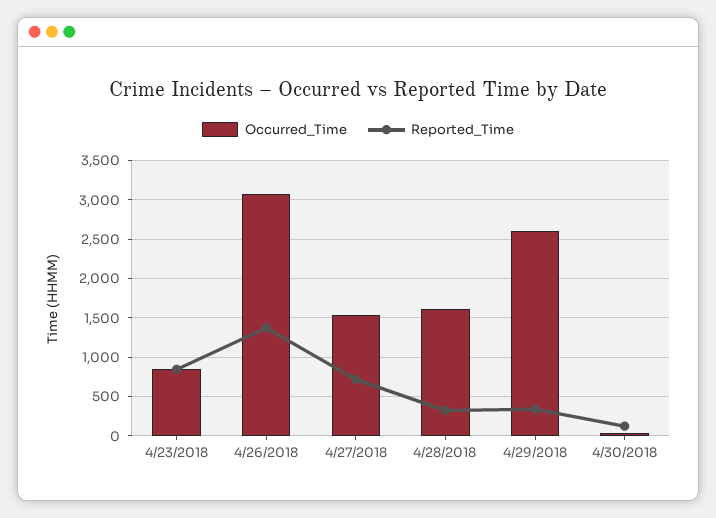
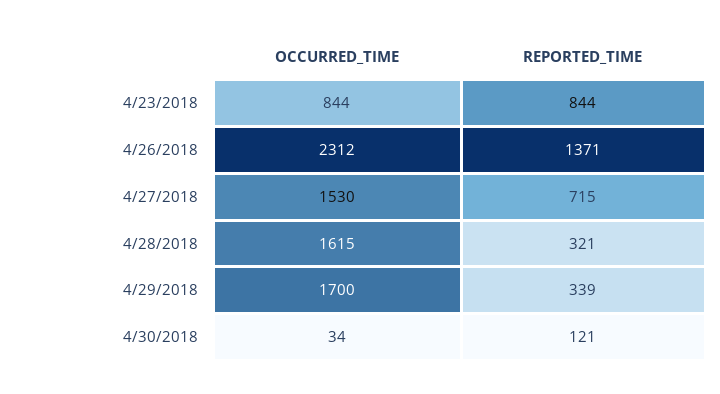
  {
    "Occurred_Time": {
      "4/23/2018": 844,
-     "4/26/2018": 3100,
+     "4/26/2018": 2312,
      "4/27/2018": 1530,
      "4/28/2018": 1615,
-     "4/29/2018": 2600,
+     "4/29/2018": 1700,
      "4/30/2018": 34
    },
    "Reported_Time": {
      "4/23/2018": 844,
      "4/26/2018": 1371,
      "4/27/2018": 715,
      "4/28/2018": 321,
      "4/29/2018": 339,
      "4/30/2018": 121
    }
  }

